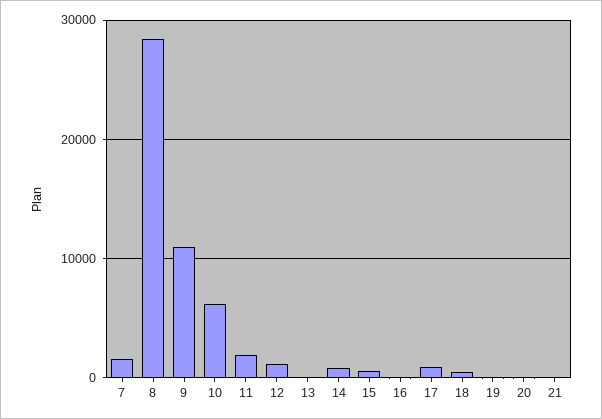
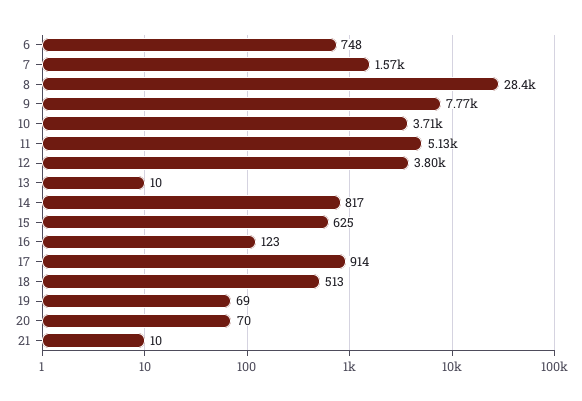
  {
    "7": 1570,
    "8": 28400,
-   "9": 11000,
+   "9": 7770,
-   "10": 6000,
+   "10": 3710,
-   "11": 2000,
+   "11": 5130,
-   "12": 1000,
+   "12": 3800,
    "13": 10,
    "14": 817,
    "15": 625,
    "16": 123,
    "17": 914,
    "18": 513,
    "19": 69,
    "20": 70,
-   "21": 10
+   "21": 10,
+   "6": 748
  }

